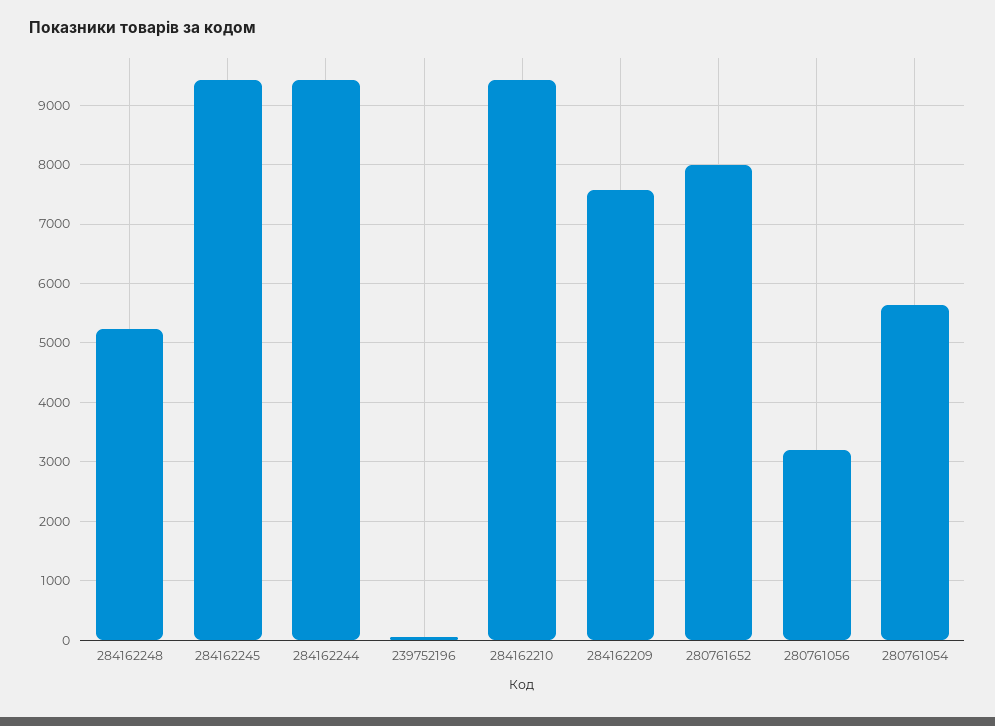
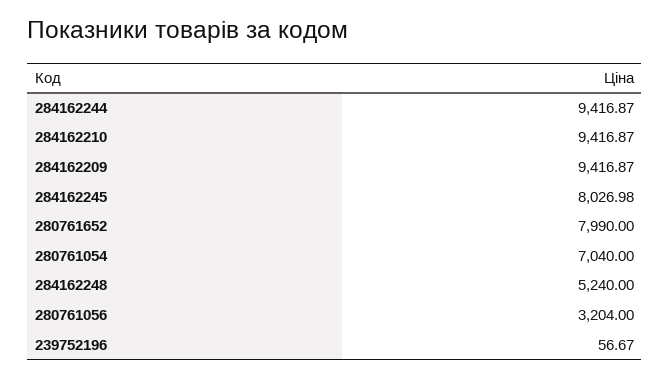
  {
    "284162248": 5240,
-   "284162245": 9400,
+   "284162245": 8026.98,
    "284162244": 9416.87,
    "239752196": 56.67,
    "284162210": 9416.87,
-   "284162209": 7600,
+   "284162209": 9416.87,
    "280761652": 7990,
    "280761056": 3204,
-   "280761054": 5600
+   "280761054": 7040
  }

